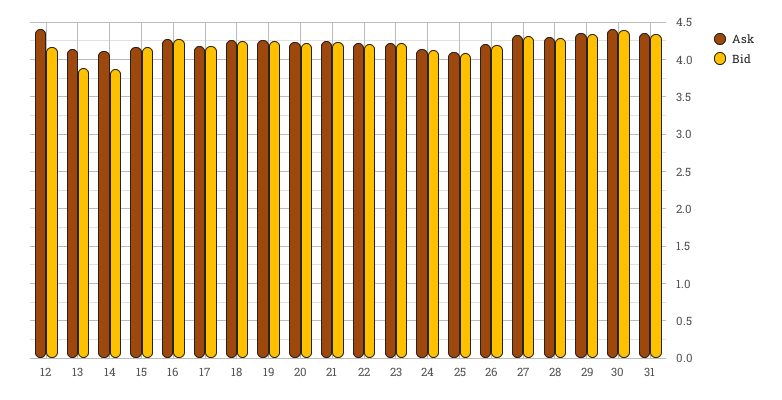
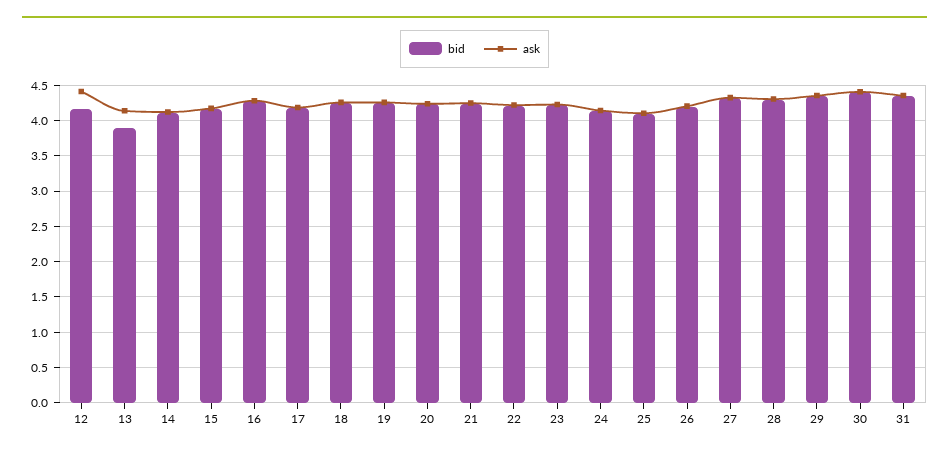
  {
    "Ask": {
      "12": 4.4,
      "13": 4.1,
      "14": 4.1,
      "15": 4.2,
      "16": 4.3,
      "17": 4.2,
      "18": 4.3,
      "19": 4.3,
      "20": 4.2,
      "21": 4.2,
      "22": 4.2,
      "23": 4.2,
      "24": 4.1,
      "25": 4.1,
      "26": 4.2,
      "27": 4.3,
      "28": 4.3,
      "29": 4.4,
      "30": 4.4,
      "31": 4.4
    },
    "Bid": {
      "12": 4.2,
      "13": 3.9,
-     "14": 3.9,
+     "14": 4.1,
      "15": 4.2,
      "16": 4.3,
      "17": 4.2,
      "18": 4.2,
      "19": 4.2,
      "20": 4.2,
      "21": 4.2,
      "22": 4.2,
      "23": 4.2,
      "24": 4.1,
      "25": 4.1,
      "26": 4.2,
      "27": 4.3,
      "28": 4.3,
      "29": 4.3,
      "30": 4.4,
      "31": 4.3
    }
  }

